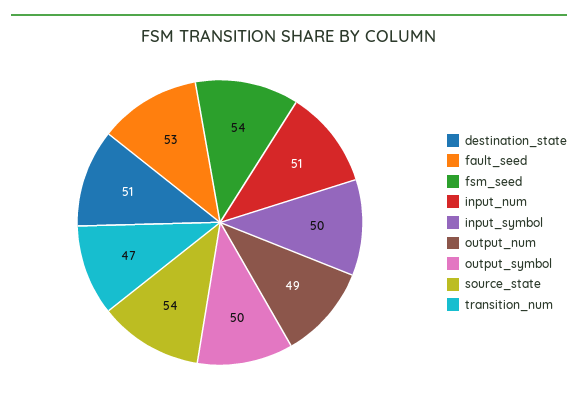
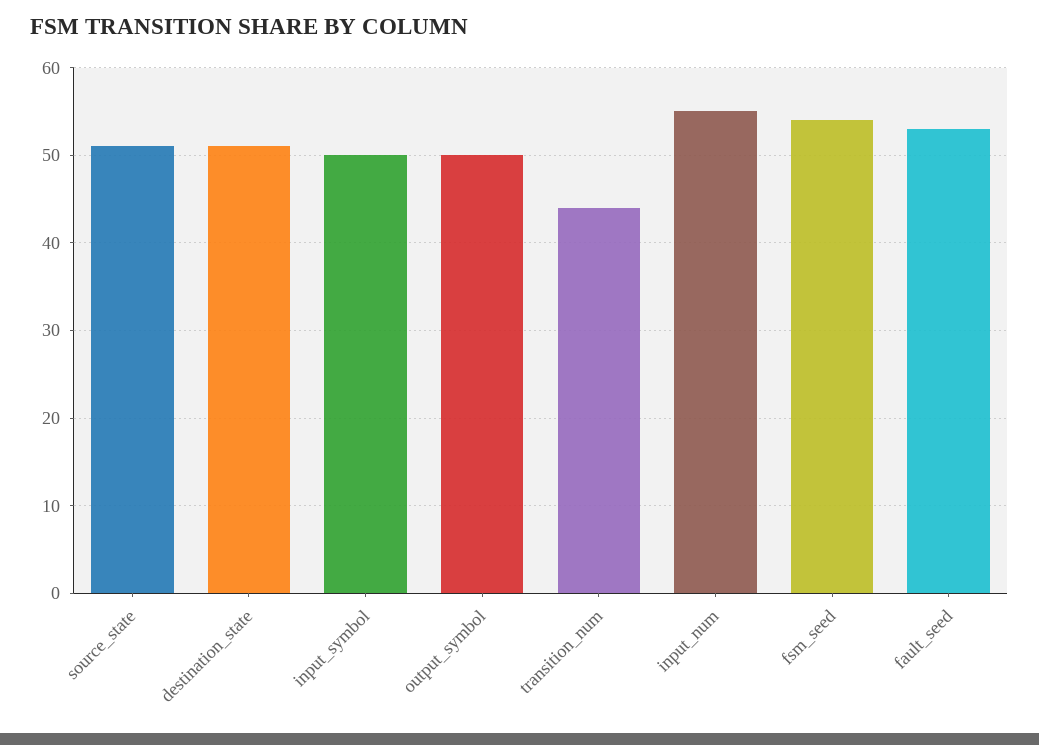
  {
    "destination_state": 51,
    "fault_seed": 53,
    "fsm_seed": 54,
-   "input_num": 51,
+   "input_num": 55,
    "input_symbol": 50,
-   "output_num": 49,
    "output_symbol": 50,
-   "source_state": 54,
+   "source_state": 51,
-   "transition_num": 47
+   "transition_num": 44
  }

